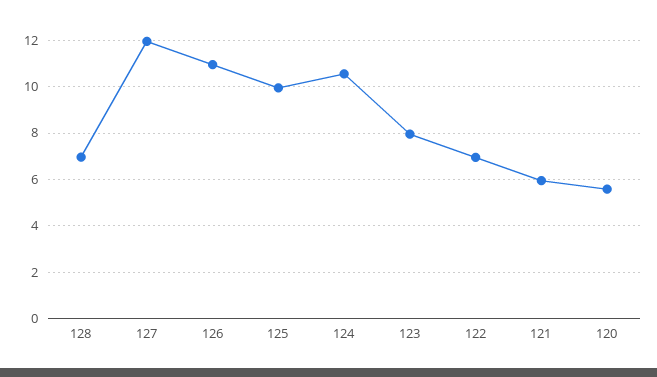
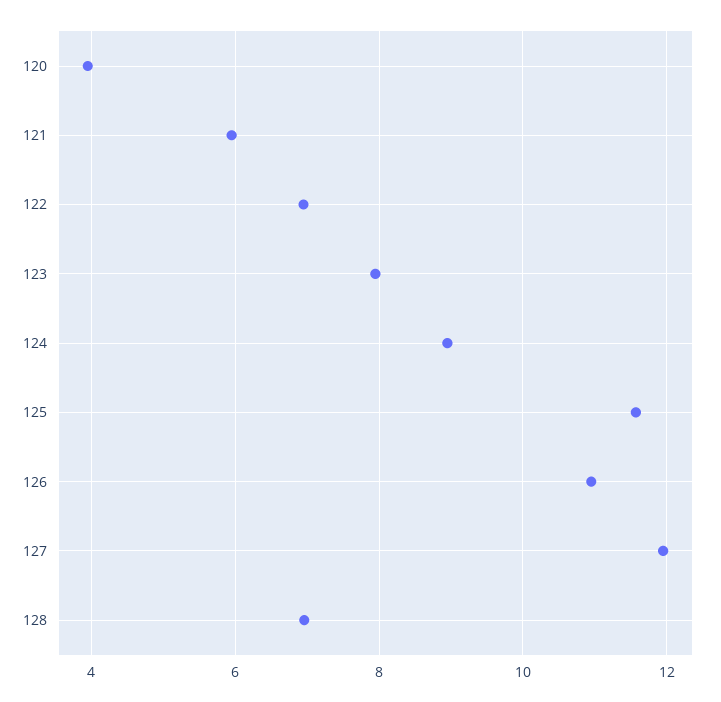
  {
    "128": 7,
    "127": 12,
    "126": 11,
-   "125": 10,
+   "125": 11.6,
-   "124": 10.5,
+   "124": 9,
    "123": 8,
    "122": 7,
    "121": 6,
-   "120": 5.5
+   "120": 4
  }

